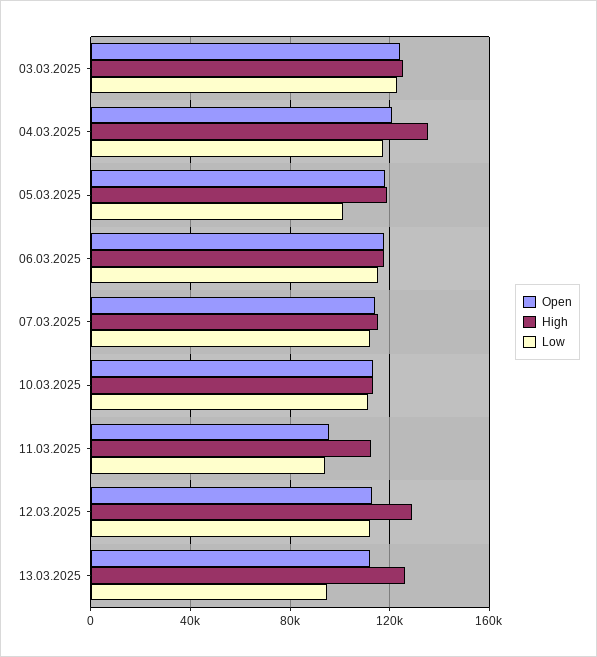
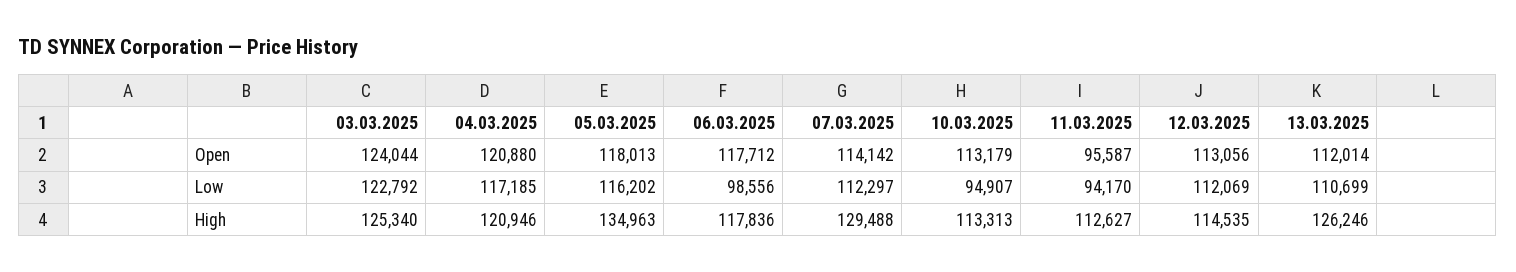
  {
    "Open": {
      "03.03.2025": 124044,
      "04.03.2025": 120880,
      "05.03.2025": 118013,
      "06.03.2025": 117712,
      "07.03.2025": 114142,
      "10.03.2025": 113179,
      "11.03.2025": 95587,
      "12.03.2025": 113056,
      "13.03.2025": 112014
    },
    "High": {
      "03.03.2025": 125340,
-     "04.03.2025": 135000,
+     "04.03.2025": 120946,
-     "05.03.2025": 120000,
+     "05.03.2025": 134963,
      "06.03.2025": 117836,
-     "07.03.2025": 115000,
+     "07.03.2025": 129488,
      "10.03.2025": 113313,
      "11.03.2025": 112627,
-     "12.03.2025": 130000,
+     "12.03.2025": 114535,
      "13.03.2025": 126246
    },
    "Low": {
      "03.03.2025": 122792,
      "04.03.2025": 117185,
-     "05.03.2025": 100000,
+     "05.03.2025": 116202,
-     "06.03.2025": 115000,
+     "06.03.2025": 98556,
      "07.03.2025": 112297,
-     "10.03.2025": 110000,
+     "10.03.2025": 94907,
      "11.03.2025": 94170,
      "12.03.2025": 112069,
-     "13.03.2025": 95000
+     "13.03.2025": 110699
    }
  }

